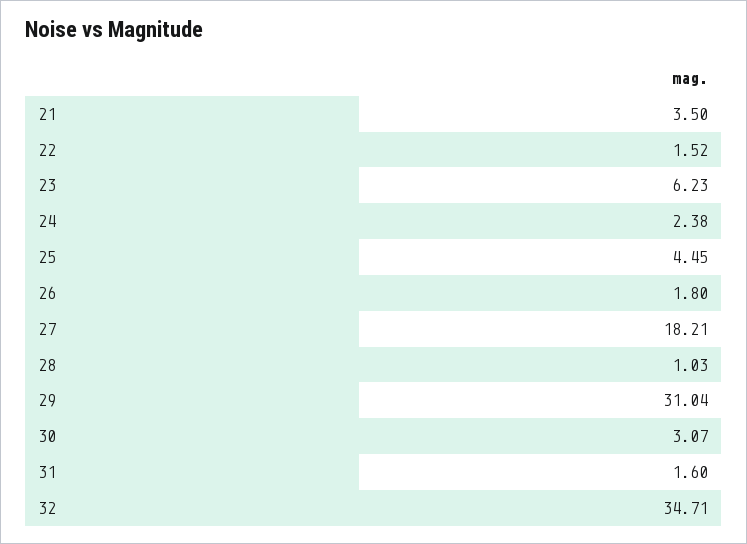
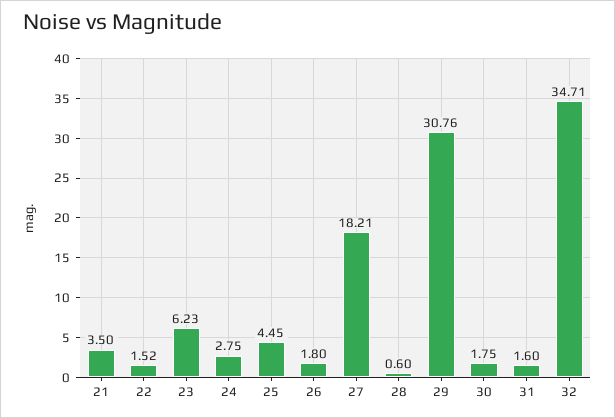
  {
    "21": 3.5,
    "22": 1.52,
    "23": 6.23,
-   "24": 2.38,
+   "24": 2.75,
    "25": 4.45,
    "26": 1.8,
    "27": 18.21,
-   "28": 1.03,
+   "28": 0.6,
-   "29": 31.04,
+   "29": 30.76,
-   "30": 3.07,
+   "30": 1.75,
    "31": 1.6,
    "32": 34.71
  }

